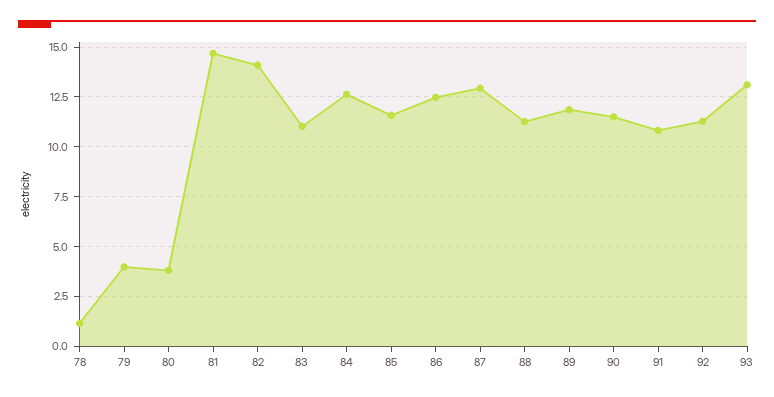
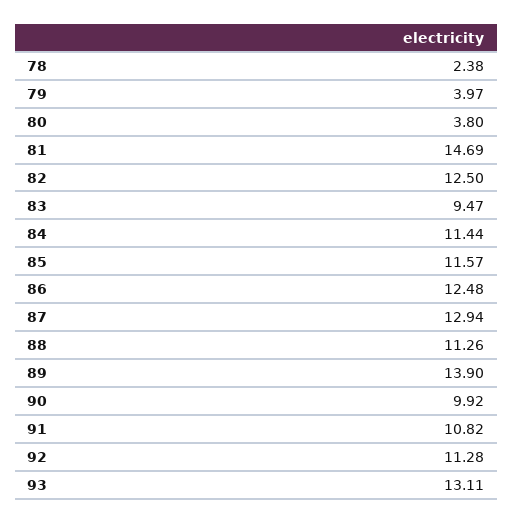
  {
-   "78": 1,
+   "78": 2.38,
    "79": 3.97,
    "80": 3.8,
    "81": 14.69,
-   "82": 14,
+   "82": 12.5,
-   "83": 11,
+   "83": 9.47,
-   "84": 12.5,
+   "84": 11.44,
    "85": 11.57,
    "86": 12.48,
    "87": 12.94,
    "88": 11.26,
-   "89": 12,
+   "89": 13.9,
-   "90": 11.5,
+   "90": 9.92,
    "91": 10.82,
    "92": 11.28,
    "93": 13.11
  }

